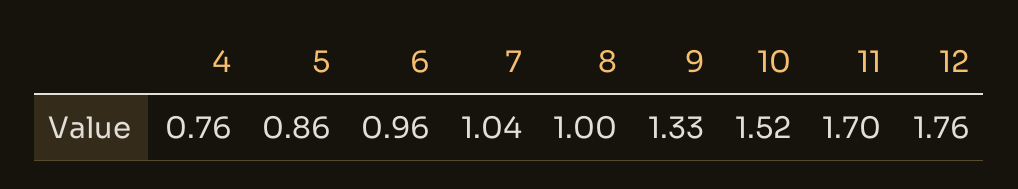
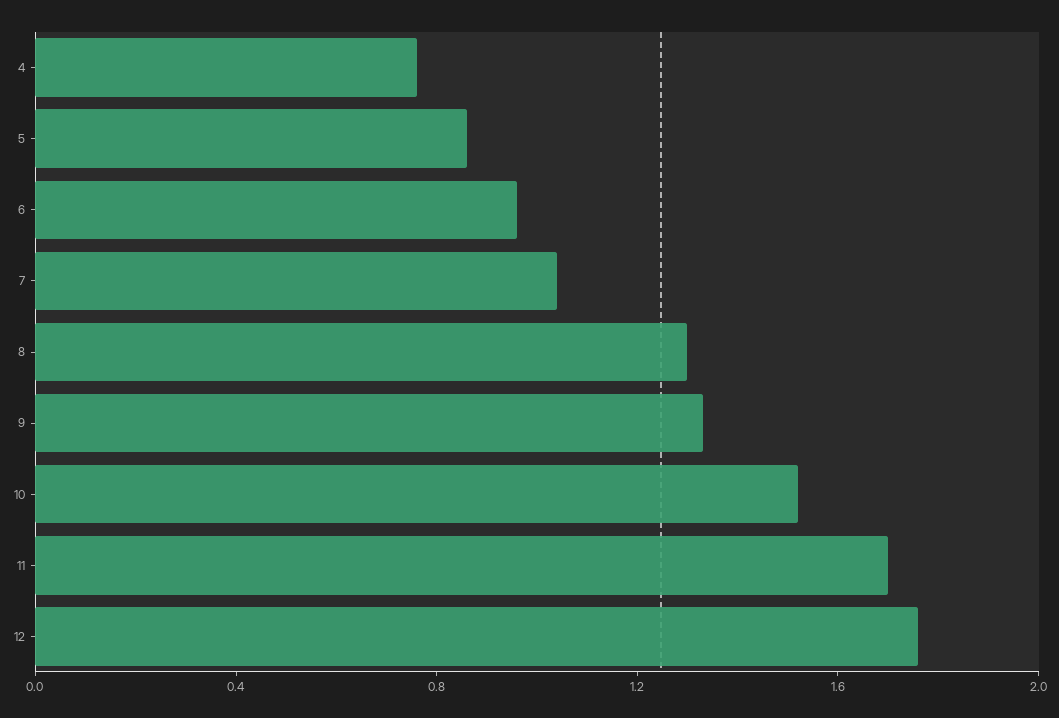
  {
    "4": 0.76,
    "5": 0.86,
    "6": 0.96,
    "7": 1.04,
-   "8": 1,
+   "8": 1.3,
    "9": 1.33,
    "10": 1.52,
    "11": 1.7,
    "12": 1.76
  }

